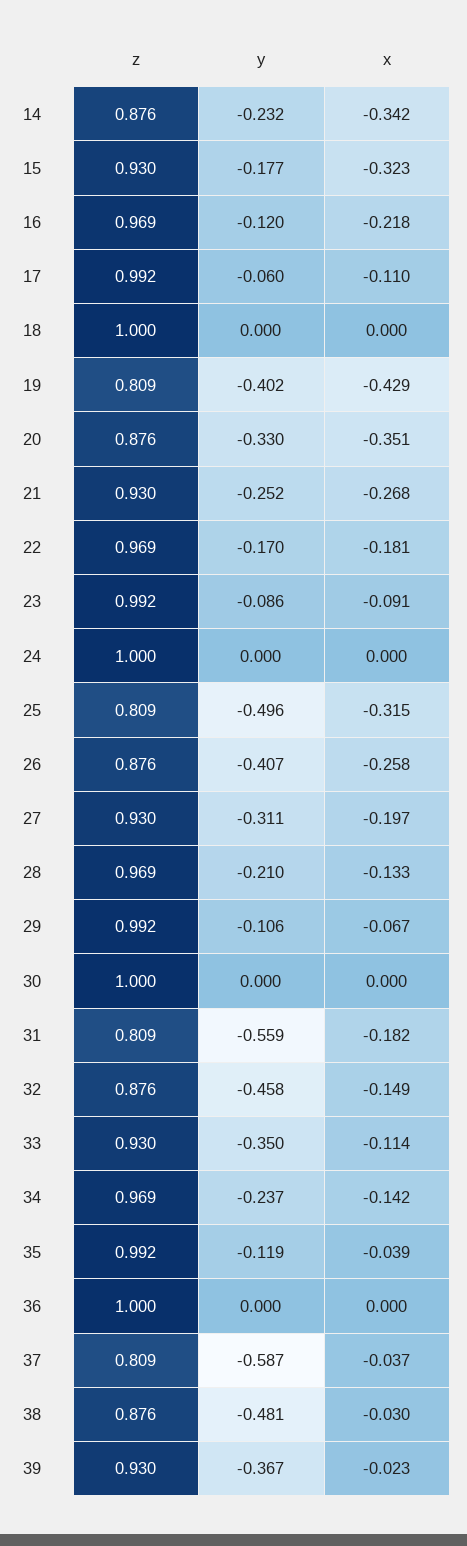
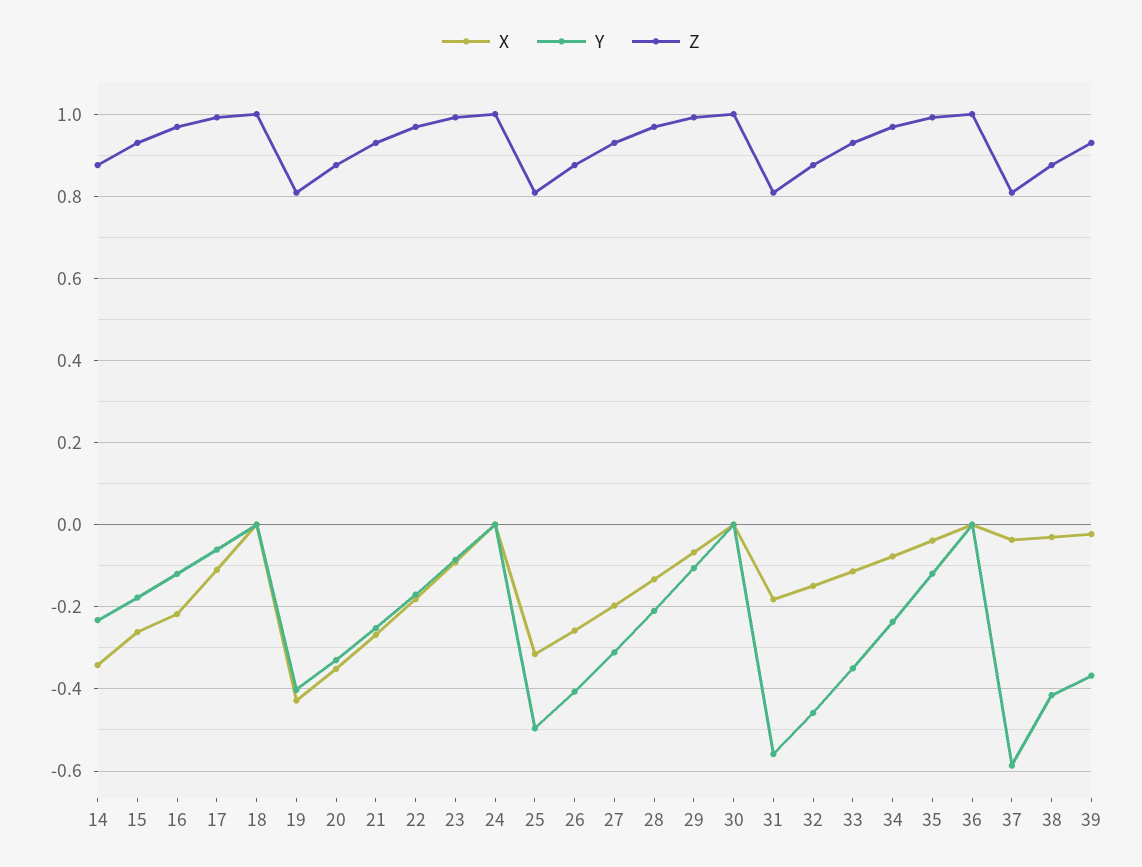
  {
    "z": {
      "14": 0.876,
      "15": 0.93,
      "16": 0.969,
      "17": 0.992,
      "18": 1,
      "19": 0.809,
      "20": 0.876,
      "21": 0.93,
      "22": 0.969,
      "23": 0.992,
      "24": 1,
      "25": 0.809,
      "26": 0.876,
      "27": 0.93,
      "28": 0.969,
      "29": 0.992,
      "30": 1,
      "31": 0.809,
      "32": 0.876,
      "33": 0.93,
      "34": 0.969,
      "35": 0.992,
      "36": 1,
      "37": 0.809,
      "38": 0.876,
      "39": 0.93
    },
    "y": {
      "14": -0.232,
      "15": -0.177,
      "16": -0.12,
      "17": -0.06,
      "18": 0,
      "19": -0.402,
      "20": -0.33,
      "21": -0.252,
      "22": -0.17,
      "23": -0.086,
      "24": 0,
      "25": -0.496,
      "26": -0.407,
      "27": -0.311,
      "28": -0.21,
      "29": -0.106,
      "30": 0,
      "31": -0.559,
      "32": -0.458,
      "33": -0.35,
      "34": -0.237,
      "35": -0.119,
      "36": 0,
      "37": -0.587,
-     "38": -0.481,
+     "38": -0.42,
      "39": -0.367
    },
    "x": {
      "14": -0.342,
-     "15": -0.323,
+     "15": -0.26,
      "16": -0.218,
      "17": -0.11,
      "18": 0,
      "19": -0.429,
      "20": -0.351,
      "21": -0.268,
      "22": -0.181,
      "23": -0.091,
      "24": 0,
      "25": -0.315,
      "26": -0.258,
      "27": -0.197,
      "28": -0.133,
      "29": -0.067,
      "30": 0,
      "31": -0.182,
      "32": -0.149,
      "33": -0.114,
-     "34": -0.142,
+     "34": -0.08,
      "35": -0.039,
      "36": 0,
      "37": -0.037,
      "38": -0.03,
      "39": -0.023
    }
  }

